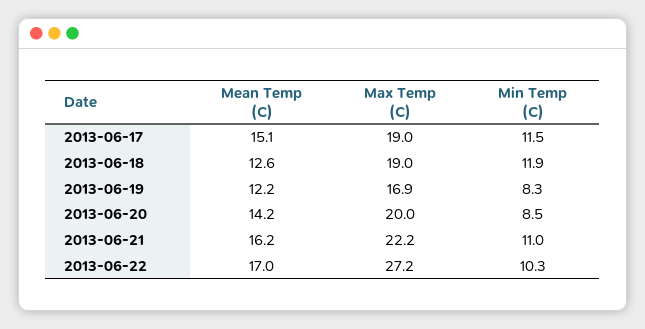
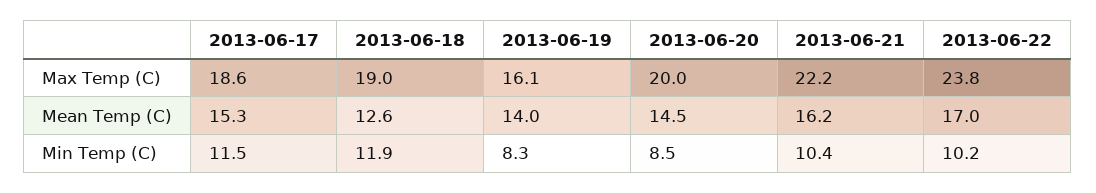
  {
    "Mean Temp (C)": {
-     "2013-06-17": 15.1,
+     "2013-06-17": 15.3,
      "2013-06-18": 12.6,
-     "2013-06-19": 12.2,
+     "2013-06-19": 14,
-     "2013-06-20": 14.2,
+     "2013-06-20": 14.5,
      "2013-06-21": 16.2,
      "2013-06-22": 17
    },
    "Max Temp (C)": {
-     "2013-06-17": 19,
+     "2013-06-17": 18.6,
      "2013-06-18": 19,
-     "2013-06-19": 16.9,
+     "2013-06-19": 16.1,
      "2013-06-20": 20,
      "2013-06-21": 22.2,
-     "2013-06-22": 27.2
+     "2013-06-22": 23.8
    },
    "Min Temp (C)": {
      "2013-06-17": 11.5,
      "2013-06-18": 11.9,
      "2013-06-19": 8.3,
      "2013-06-20": 8.5,
-     "2013-06-21": 11,
+     "2013-06-21": 10.4,
-     "2013-06-22": 10.3
+     "2013-06-22": 10.2
    }
  }

